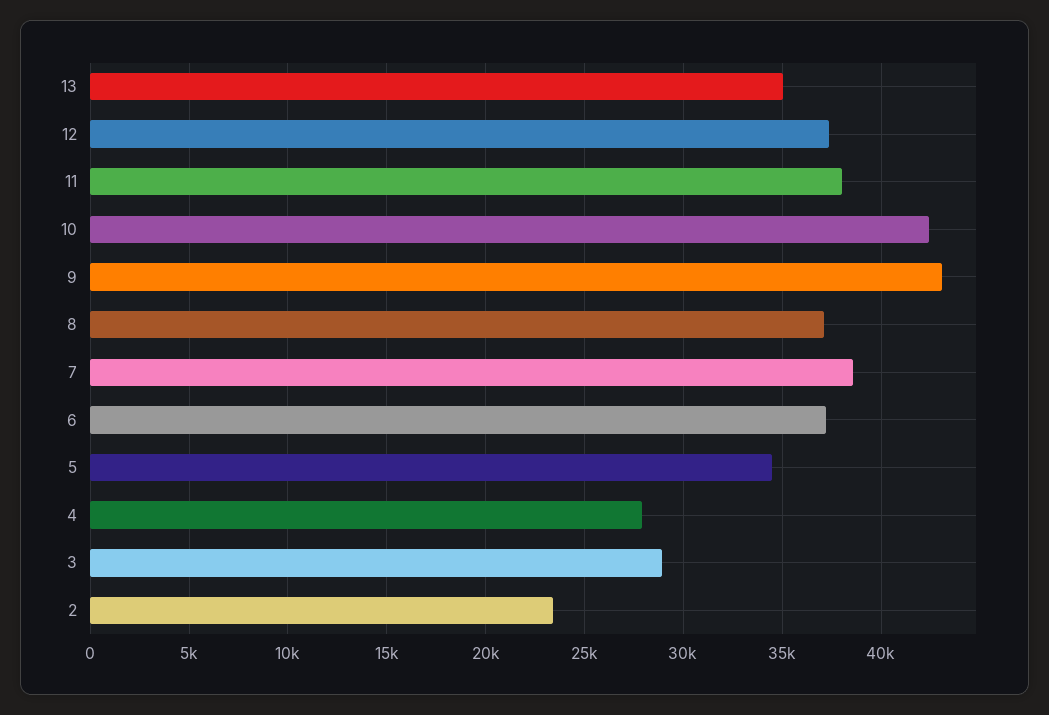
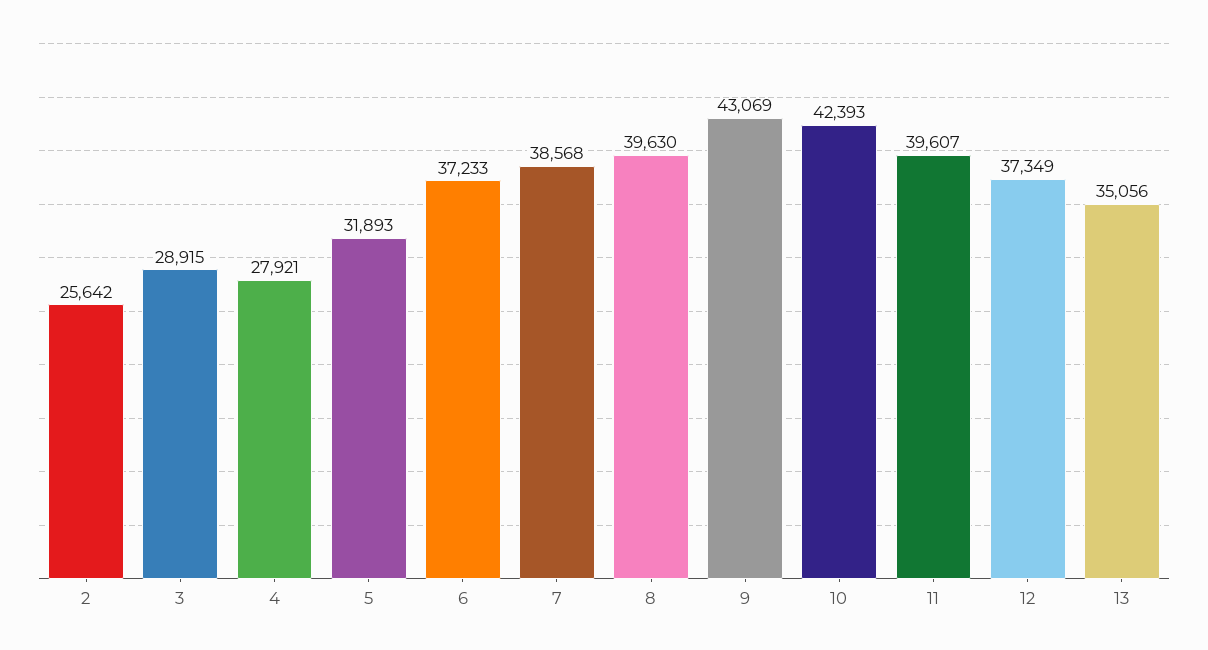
  {
    "13": 35056,
    "12": 37349,
-   "11": 38000,
+   "11": 39607,
    "10": 42393,
    "9": 43069,
-   "8": 37000,
+   "8": 39630,
    "7": 38568,
    "6": 37233,
-   "5": 34500,
+   "5": 31893,
    "4": 27921,
    "3": 28915,
-   "2": 23500
+   "2": 25642
  }

